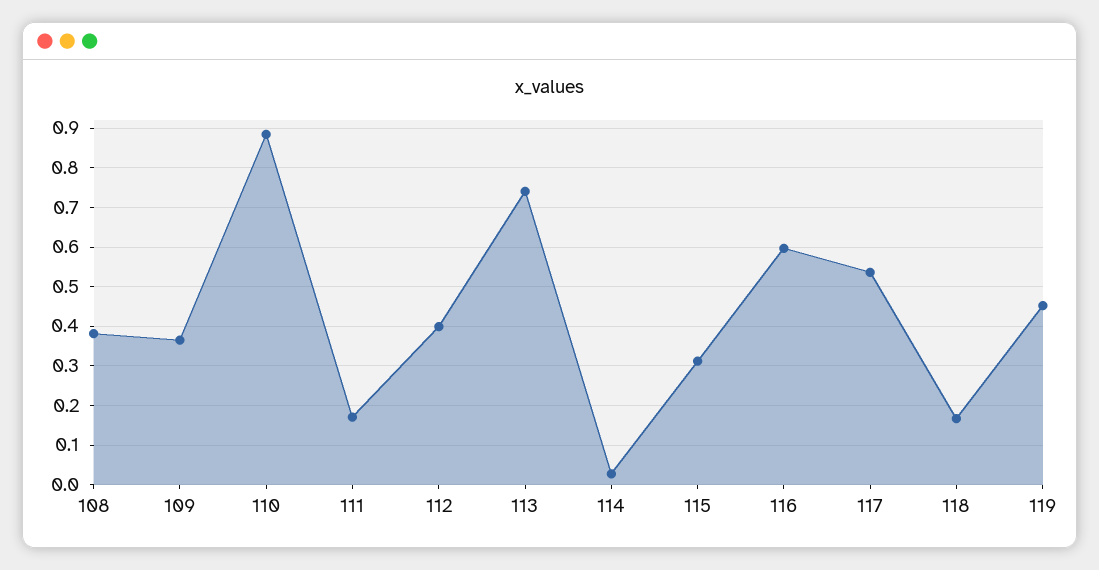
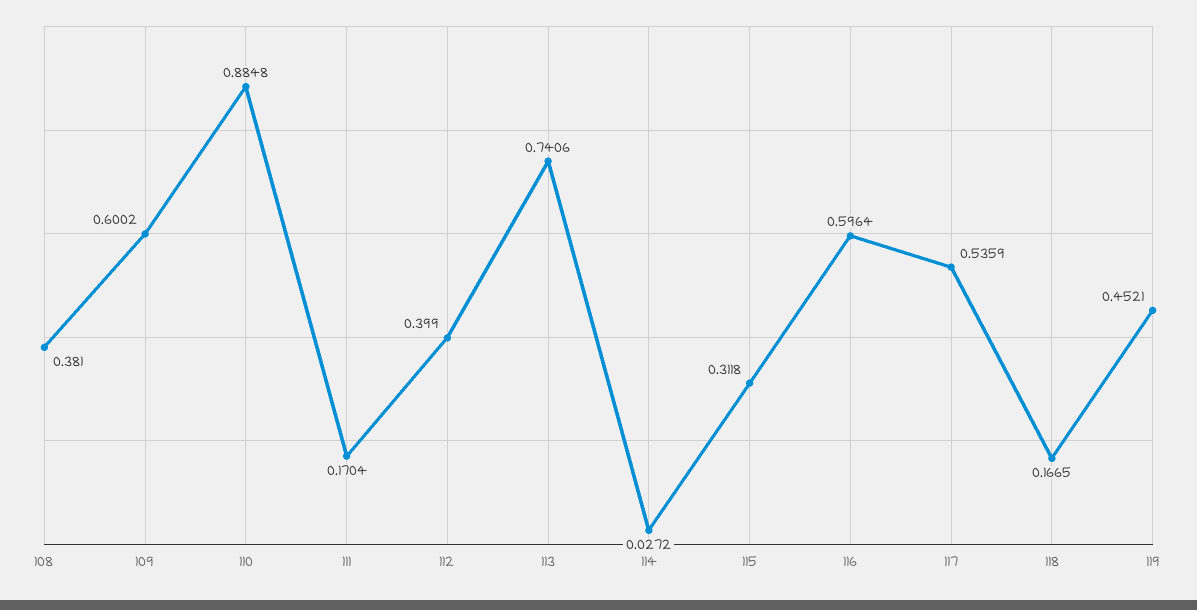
  {
    "108": 0.381,
-   "109": 0.36,
+   "109": 0.6002,
    "110": 0.8848,
    "111": 0.1704,
    "112": 0.399,
    "113": 0.7406,
    "114": 0.0272,
    "115": 0.3118,
    "116": 0.5964,
    "117": 0.5359,
    "118": 0.1665,
    "119": 0.4521
  }

